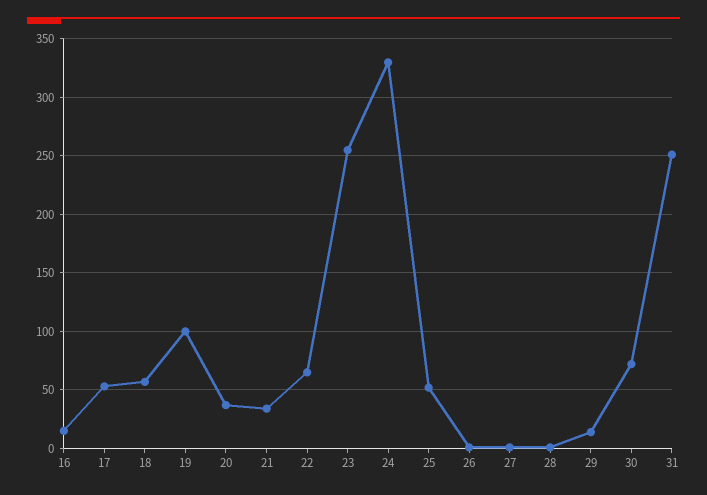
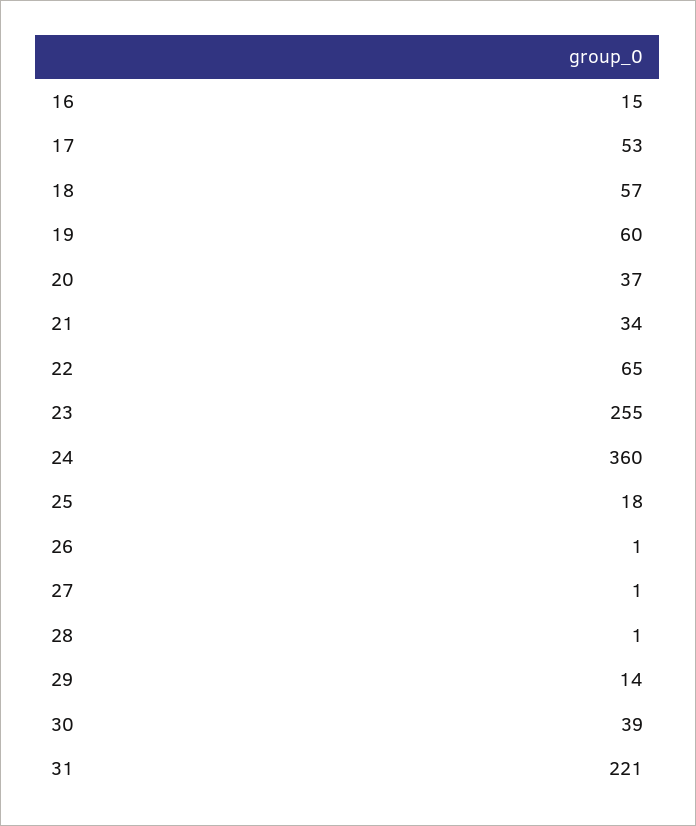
  {
    "16": 15,
    "17": 53,
    "18": 57,
-   "19": 100,
+   "19": 60,
    "20": 37,
    "21": 34,
    "22": 65,
    "23": 255,
-   "24": 330,
+   "24": 360,
-   "25": 50,
+   "25": 18,
    "26": 1,
    "27": 1,
    "28": 1,
    "29": 14,
-   "30": 70,
+   "30": 39,
-   "31": 250
+   "31": 221
  }

